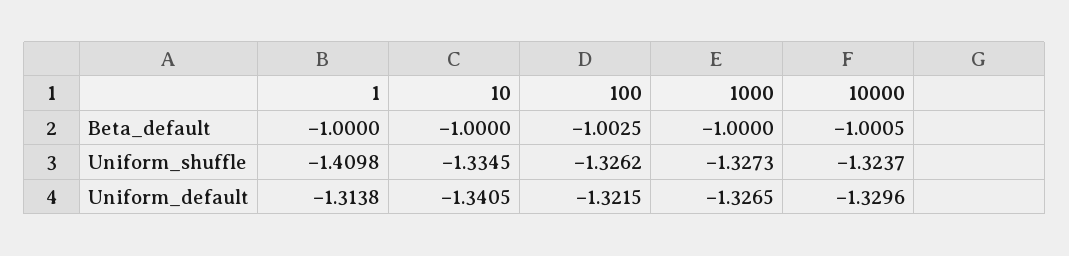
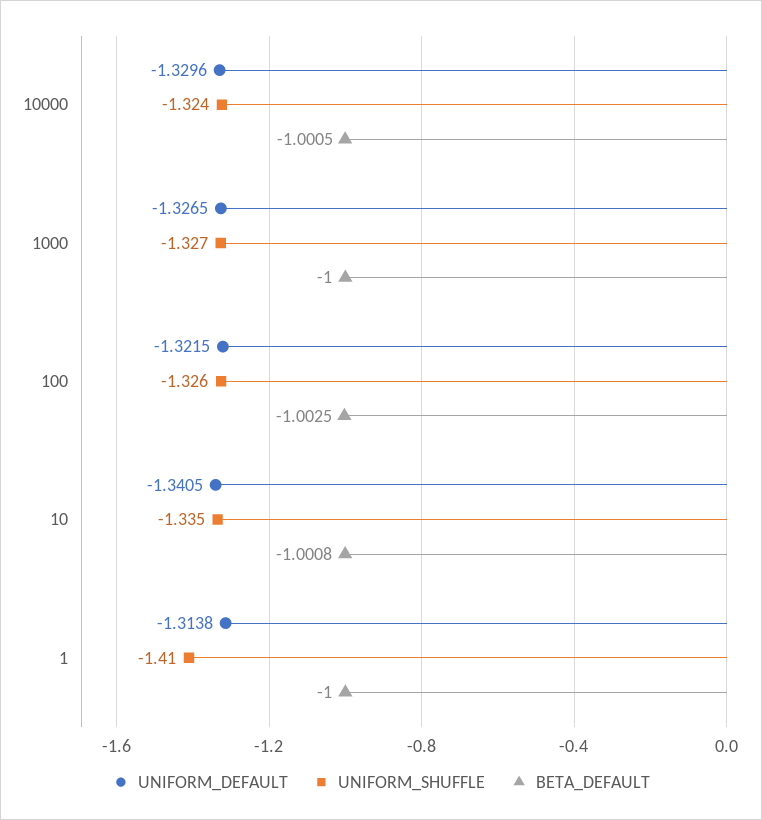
  {
    "Beta_default": {
      "1": -1,
-     "10": -1,
+     "10": -1.0008,
      "100": -1.0025,
      "1000": -1,
      "10000": -1.0005
    },
    "Uniform_shuffle": {
      "1": -1.4098,
      "10": -1.3345,
      "100": -1.3262,
      "1000": -1.3273,
      "10000": -1.3237
    },
    "Uniform_default": {
      "1": -1.3138,
      "10": -1.3405,
      "100": -1.3215,
      "1000": -1.3265,
      "10000": -1.3296
    }
  }

